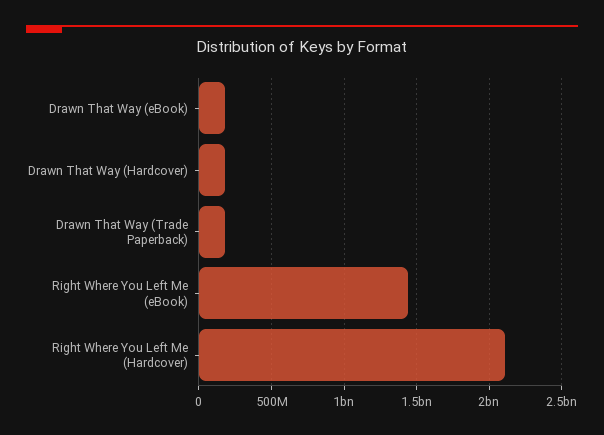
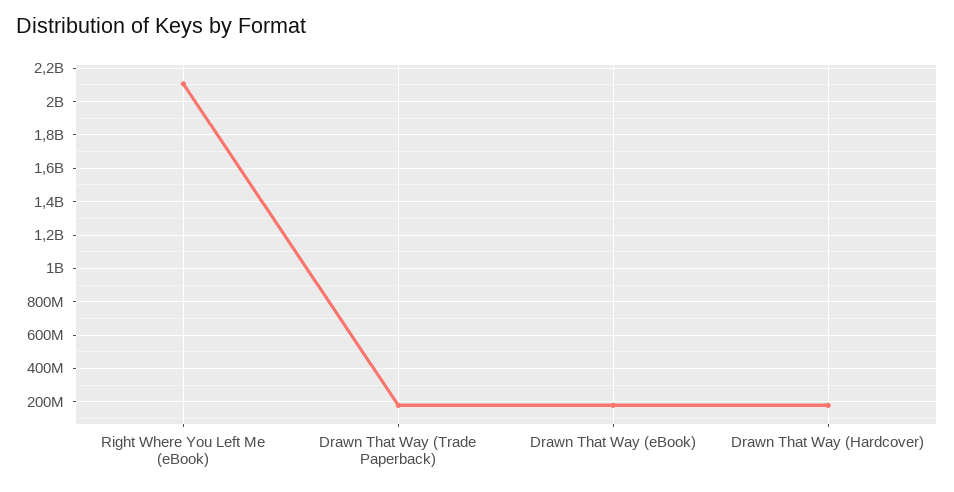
  {
    "Drawn That Way (eBook)": 200000000,
    "Drawn That Way (Hardcover)": 200000000,
    "Drawn That Way (Trade Paperback)": 200000000,
-   "Right Where You Left Me (eBook)": 1450000000,
+   "Right Where You Left Me (eBook)": 2100000000
-   "Right Where You Left Me (Hardcover)": 2100000000
  }

